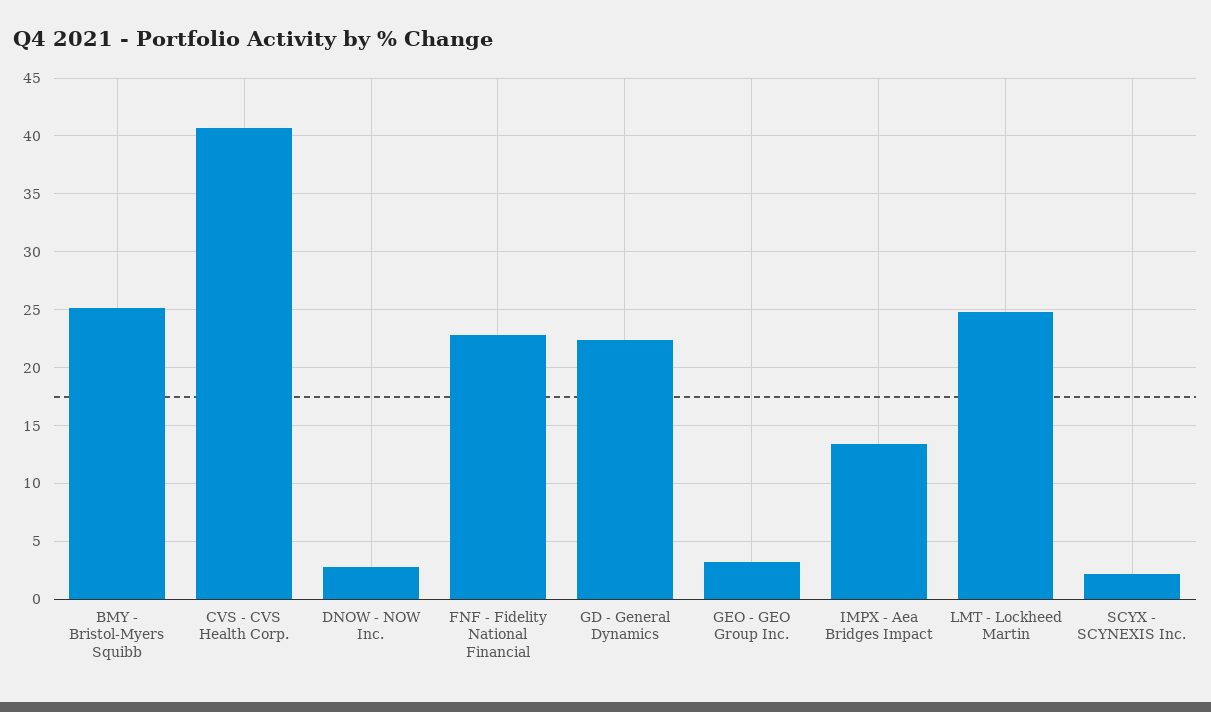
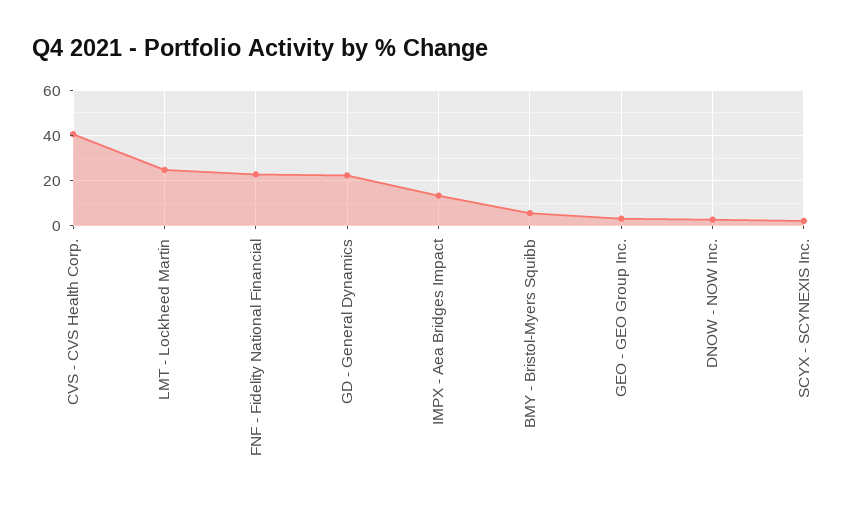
  {
-   "BMY - Bristol-Myers Squibb": 25,
+   "BMY - Bristol-Myers Squibb": 5,
    "CVS - CVS Health Corp.": 41,
    "DNOW - NOW Inc.": 3,
    "FNF - Fidelity National Financial": 23,
    "GD - General Dynamics": 22,
    "GEO - GEO Group Inc.": 3,
    "IMPX - Aea Bridges Impact": 13,
    "LMT - Lockheed Martin": 25,
    "SCYX - SCYNEXIS Inc.": 2
  }

